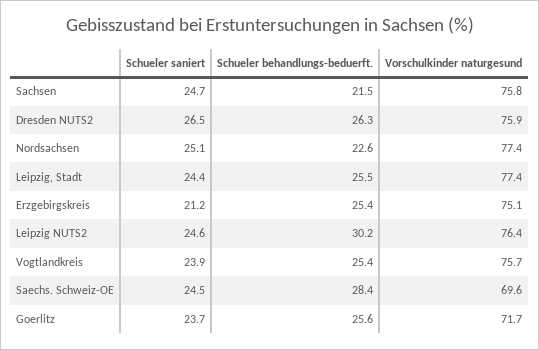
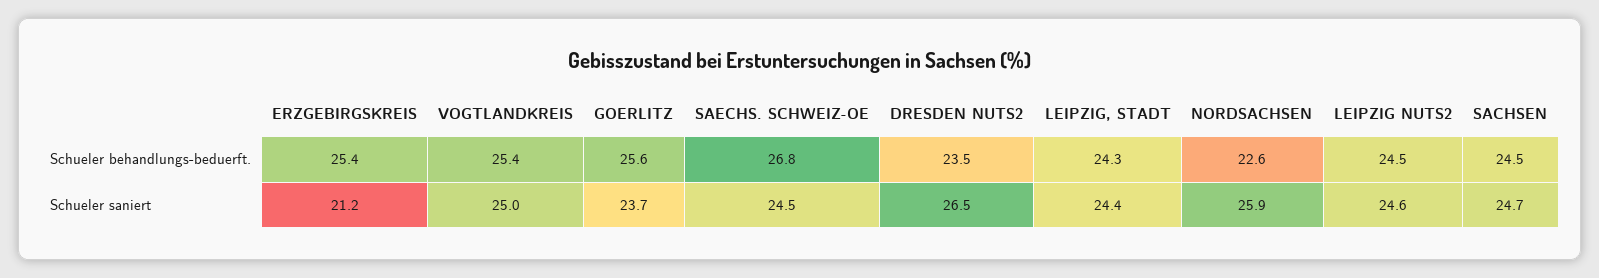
  {
    "Schueler saniert": {
      "Sachsen": 24.7,
      "Dresden NUTS2": 26.5,
-     "Nordsachsen": 25.1,
+     "Nordsachsen": 25.9,
      "Leipzig, Stadt": 24.4,
      "Erzgebirgskreis": 21.2,
      "Leipzig NUTS2": 24.6,
-     "Vogtlandkreis": 23.9,
+     "Vogtlandkreis": 25,
      "Saechs. Schweiz-OE": 24.5,
      "Goerlitz": 23.7
    },
    "Schueler behandlungs-beduerft.": {
-     "Sachsen": 21.5,
+     "Sachsen": 24.5,
-     "Dresden NUTS2": 26.3,
+     "Dresden NUTS2": 23.5,
      "Nordsachsen": 22.6,
-     "Leipzig, Stadt": 25.5,
+     "Leipzig, Stadt": 24.3,
      "Erzgebirgskreis": 25.4,
-     "Leipzig NUTS2": 30.2,
+     "Leipzig NUTS2": 24.5,
      "Vogtlandkreis": 25.4,
-     "Saechs. Schweiz-OE": 28.4,
+     "Saechs. Schweiz-OE": 26.8,
      "Goerlitz": 25.6
-   },
+   }
-   "Vorschulkinder naturgesund": {
-     "Sachsen": 75.8,
-     "Dresden NUTS2": 75.9,
-     "Nordsachsen": 77.4,
-     "Leipzig, Stadt": 77.4,
-     "Erzgebirgskreis": 75.1,
-     "Leipzig NUTS2": 76.4,
-     "Vogtlandkreis": 75.7,
-     "Saechs. Schweiz-OE": 69.6,
-     "Goerlitz": 71.7
-   }
  }

